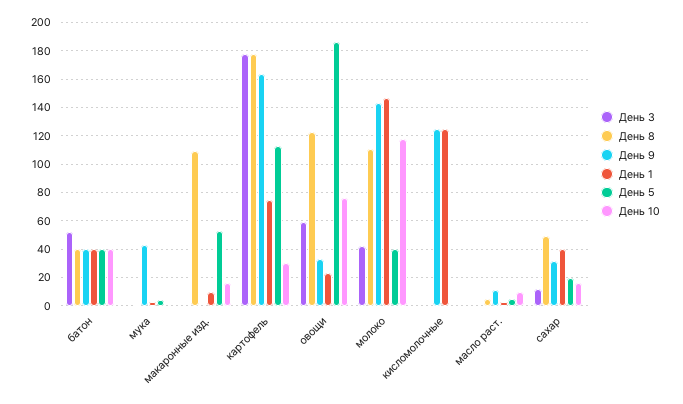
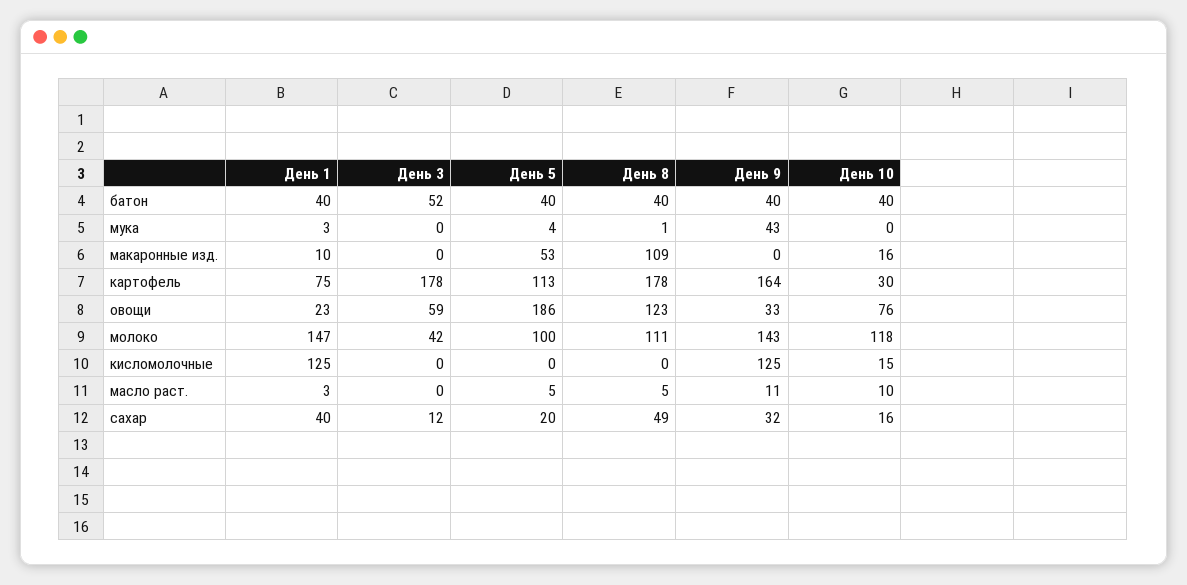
  {
    "День 3": {
      "батон": 52,
      "мука": 0,
      "макаронные изд.": 0,
      "картофель": 178,
      "овощи": 59,
      "молоко": 42,
      "кисломолочные": 0,
      "масло раст.": 0,
      "сахар": 12
    },
    "День 8": {
      "батон": 40,
      "мука": 1,
      "макаронные изд.": 109,
      "картофель": 178,
      "овощи": 123,
      "молоко": 111,
      "кисломолочные": 0,
      "масло раст.": 5,
      "сахар": 49
    },
    "День 9": {
      "батон": 40,
      "мука": 43,
      "макаронные изд.": 0,
      "картофель": 164,
      "овощи": 33,
      "молоко": 143,
      "кисломолочные": 125,
      "масло раст.": 11,
      "сахар": 32
    },
    "День 1": {
      "батон": 40,
      "мука": 3,
      "макаронные изд.": 10,
      "картофель": 75,
      "овощи": 23,
      "молоко": 147,
      "кисломолочные": 125,
      "масло раст.": 3,
      "сахар": 40
    },
    "День 5": {
      "батон": 40,
      "мука": 4,
      "макаронные изд.": 53,
      "картофель": 113,
      "овощи": 186,
-     "молоко": 40,
+     "молоко": 100,
      "кисломолочные": 0,
      "масло раст.": 5,
      "сахар": 20
    },
    "День 10": {
      "батон": 40,
      "мука": 0,
      "макаронные изд.": 16,
      "картофель": 30,
      "овощи": 76,
      "молоко": 118,
-     "кисломолочные": 0,
+     "кисломолочные": 15,
      "масло раст.": 10,
      "сахар": 16
    }
  }

